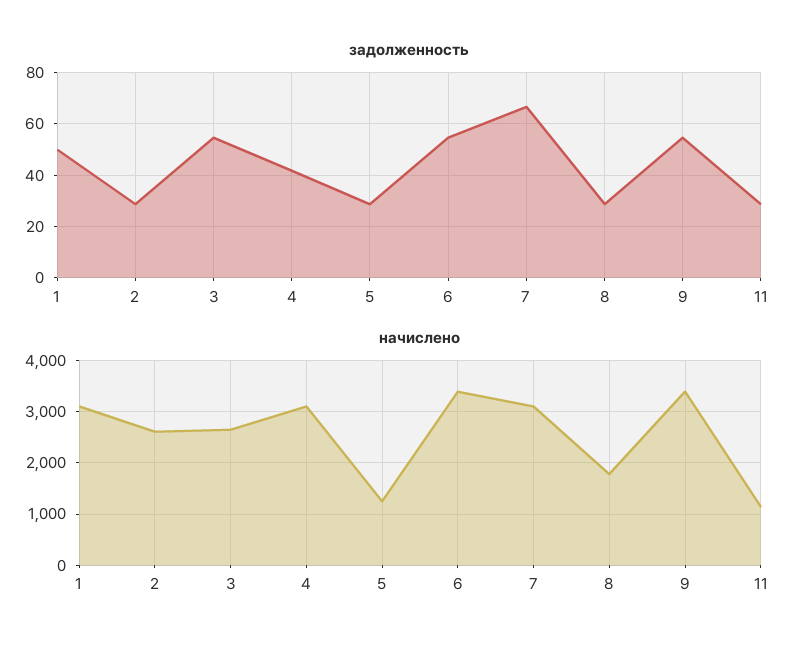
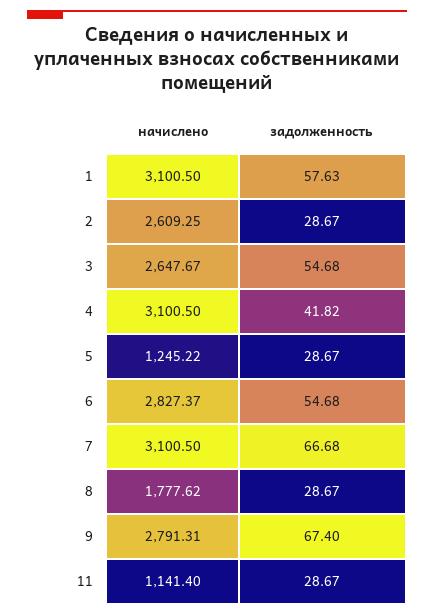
  {
    "задолженность": {
-     "1": 50,
+     "1": 57.63,
      "2": 28.67,
      "3": 54.68,
      "4": 41.82,
      "5": 28.67,
      "6": 54.68,
      "7": 66.68,
      "8": 28.67,
-     "9": 55,
+     "9": 67.4,
      "11": 28.67
    },
    "начислено": {
      "1": 3100.5,
      "2": 2609.25,
      "3": 2647.67,
      "4": 3100.5,
      "5": 1245.22,
-     "6": 3400,
+     "6": 2827.37,
      "7": 3100.5,
      "8": 1777.62,
-     "9": 3400,
+     "9": 2791.31,
      "11": 1141.4
    }
  }

